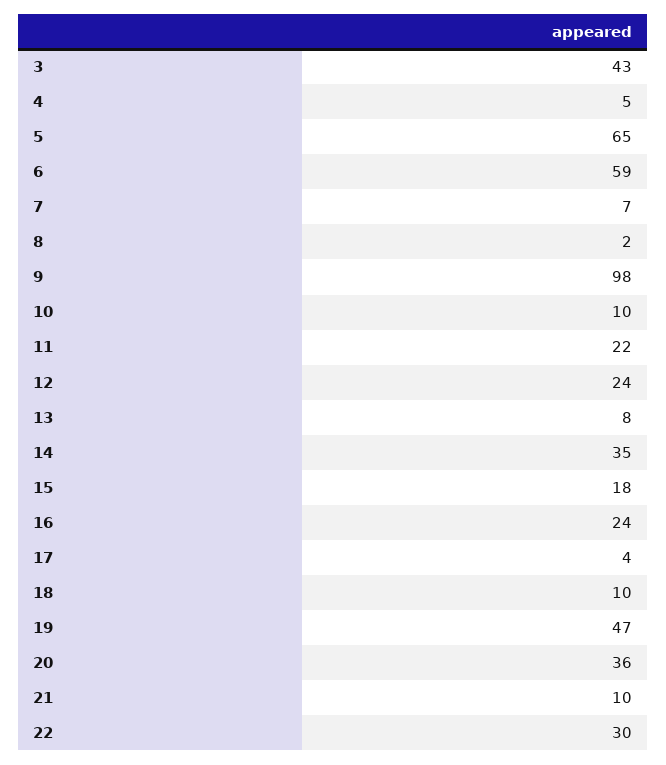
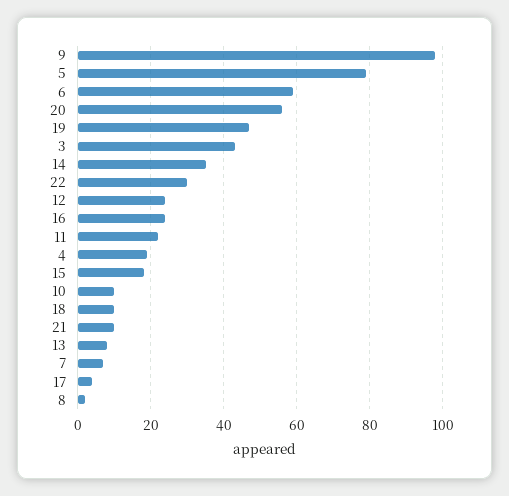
  {
    "3": 43,
-   "4": 5,
+   "4": 20,
-   "5": 65,
+   "5": 80,
    "6": 59,
    "7": 7,
    "8": 2,
    "9": 98,
    "10": 10,
    "11": 22,
    "12": 24,
    "13": 8,
    "14": 35,
    "15": 18,
    "16": 24,
    "17": 4,
    "18": 10,
    "19": 47,
-   "20": 36,
+   "20": 55,
    "21": 10,
    "22": 30
  }

